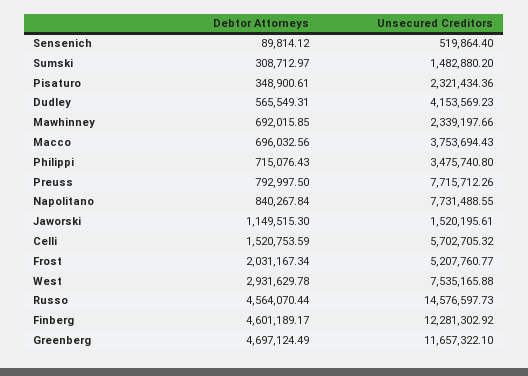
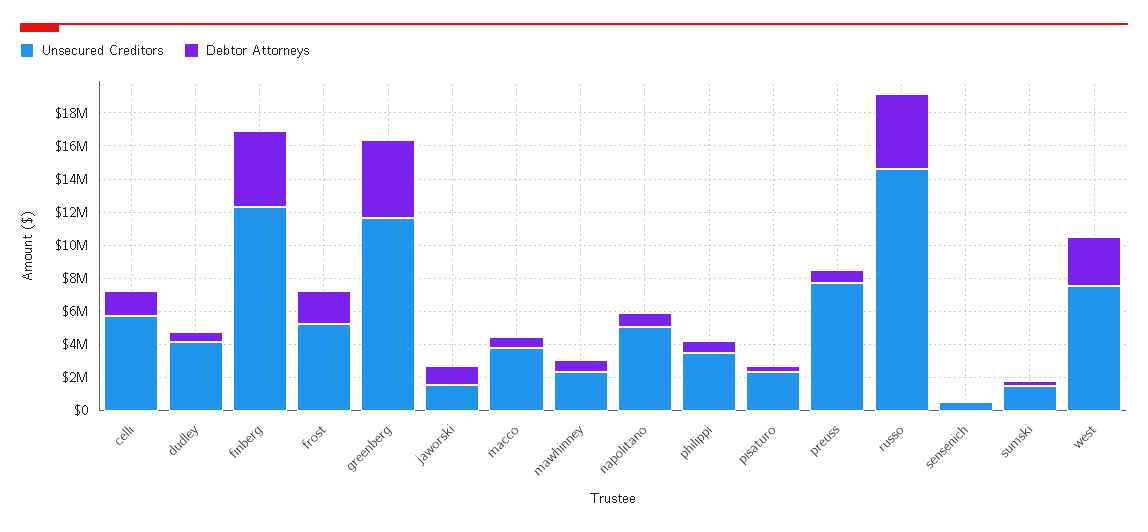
  {
    "Debtor Attorneys": {
      "Sensenich": 89814.12,
      "Sumski": 308712.97,
      "Pisaturo": 348900.61,
      "Dudley": 565549.31,
      "Mawhinney": 692015.85,
      "Macco": 696032.56,
      "Philippi": 715076.43,
      "Preuss": 792997.5,
      "Napolitano": 840267.84,
      "Jaworski": 1149515.3,
      "Celli": 1520753.59,
      "Frost": 2031167.34,
      "West": 2931629.78,
      "Russo": 4564070.44,
      "Finberg": 4601189.17,
      "Greenberg": 4697124.49
    },
    "Unsecured Creditors": {
      "Sensenich": 519864.4,
      "Sumski": 1482880.2,
      "Pisaturo": 2321434.36,
      "Dudley": 4153569.23,
      "Mawhinney": 2339197.66,
      "Macco": 3753694.43,
      "Philippi": 3475740.8,
      "Preuss": 7715712.26,
-     "Napolitano": 7731488.55,
+     "Napolitano": 5000000,
      "Jaworski": 1520195.61,
      "Celli": 5702705.32,
      "Frost": 5207760.77,
      "West": 7535165.88,
      "Russo": 14576597.73,
      "Finberg": 12281302.92,
      "Greenberg": 11657322.1
    }
  }

